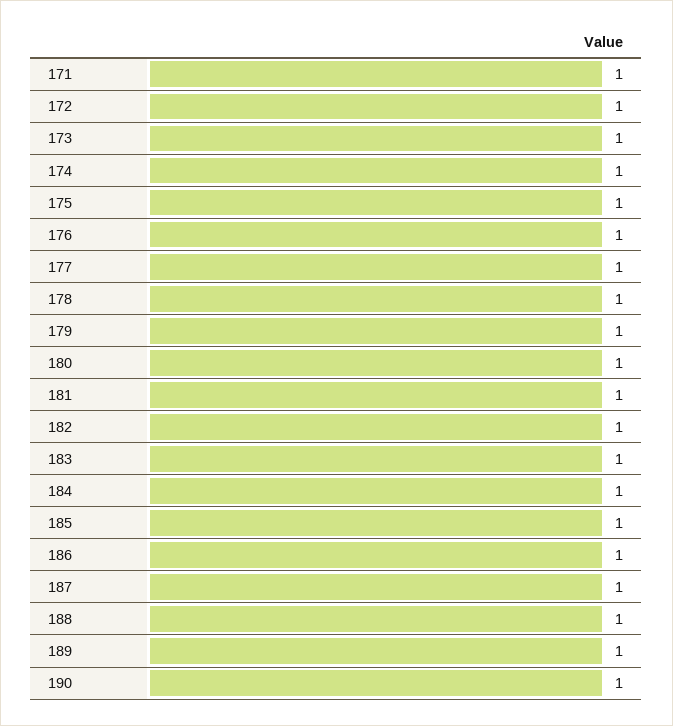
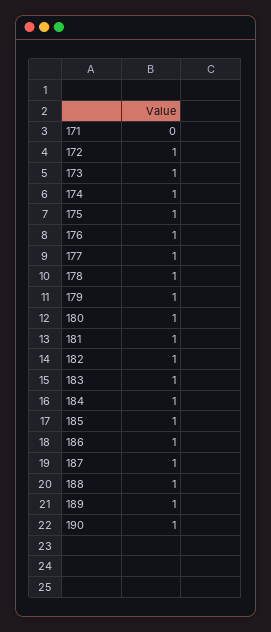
  {
-   "171": 1,
+   "171": 0,
    "172": 1,
    "173": 1,
    "174": 1,
    "175": 1,
    "176": 1,
    "177": 1,
    "178": 1,
    "179": 1,
    "180": 1,
    "181": 1,
    "182": 1,
    "183": 1,
    "184": 1,
    "185": 1,
    "186": 1,
    "187": 1,
    "188": 1,
    "189": 1,
    "190": 1
  }

